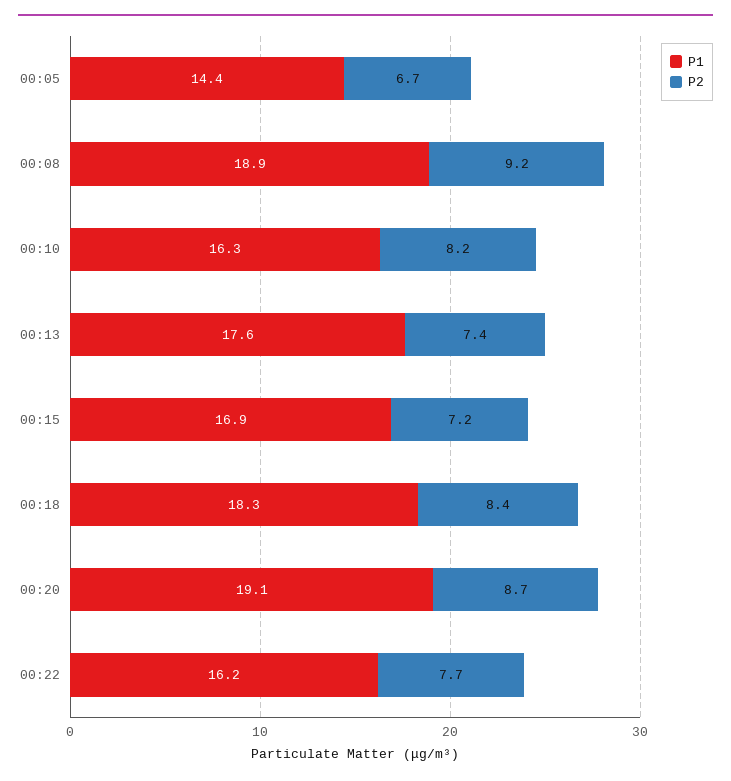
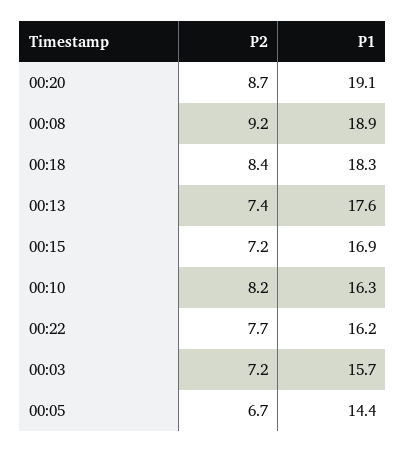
  {
    "P1": {
      "00:05": 14.4,
      "00:08": 18.9,
      "00:10": 16.3,
      "00:13": 17.6,
      "00:15": 16.9,
      "00:18": 18.3,
      "00:20": 19.1,
-     "00:22": 16.2
+     "00:22": 16.2,
+     "00:03": 15.7
    },
    "P2": {
      "00:05": 6.7,
      "00:08": 9.2,
      "00:10": 8.2,
      "00:13": 7.4,
      "00:15": 7.2,
      "00:18": 8.4,
      "00:20": 8.7,
-     "00:22": 7.7
+     "00:22": 7.7,
+     "00:03": 7.2
    }
  }

